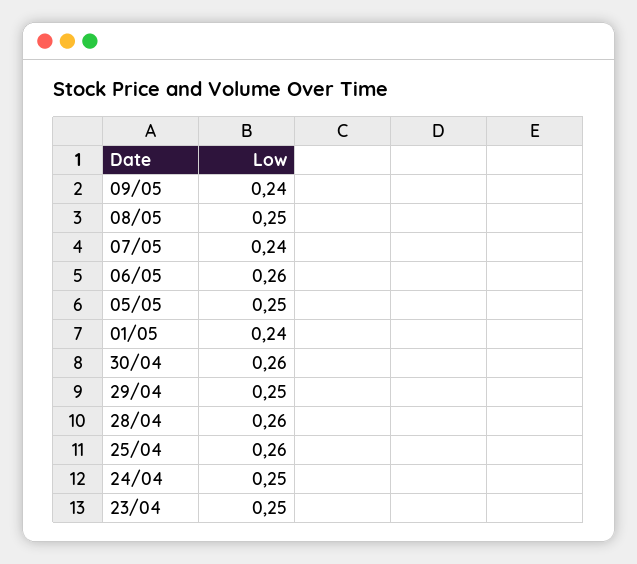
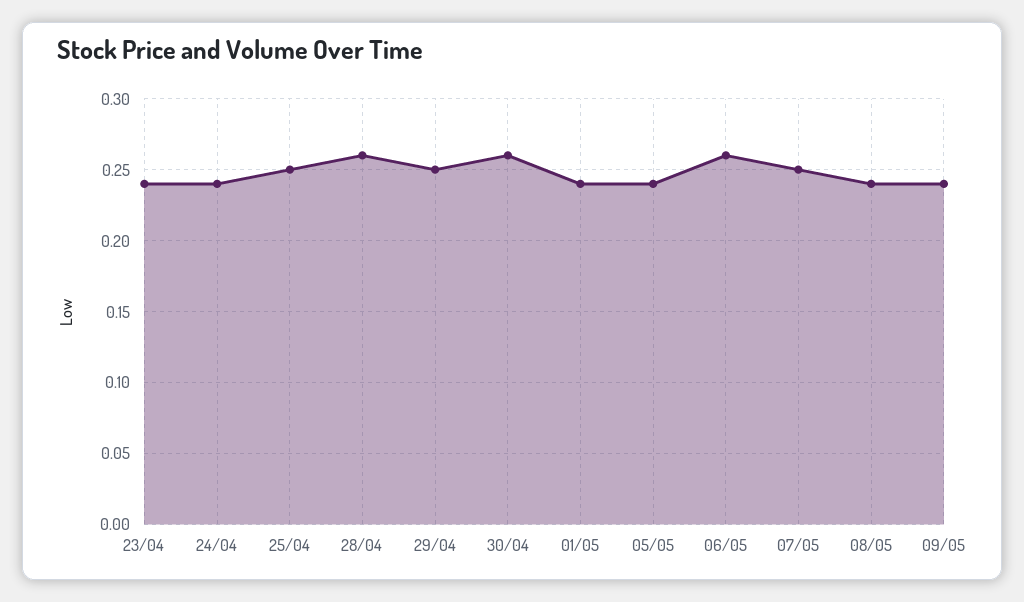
  {
    "09/05": 0.24,
-   "08/05": 0.25,
+   "08/05": 0.24,
-   "07/05": 0.24,
+   "07/05": 0.25,
    "06/05": 0.26,
-   "05/05": 0.25,
+   "05/05": 0.24,
    "01/05": 0.24,
    "30/04": 0.26,
    "29/04": 0.25,
    "28/04": 0.26,
-   "25/04": 0.26,
+   "25/04": 0.25,
-   "24/04": 0.25,
+   "24/04": 0.24,
-   "23/04": 0.25
+   "23/04": 0.24
  }

